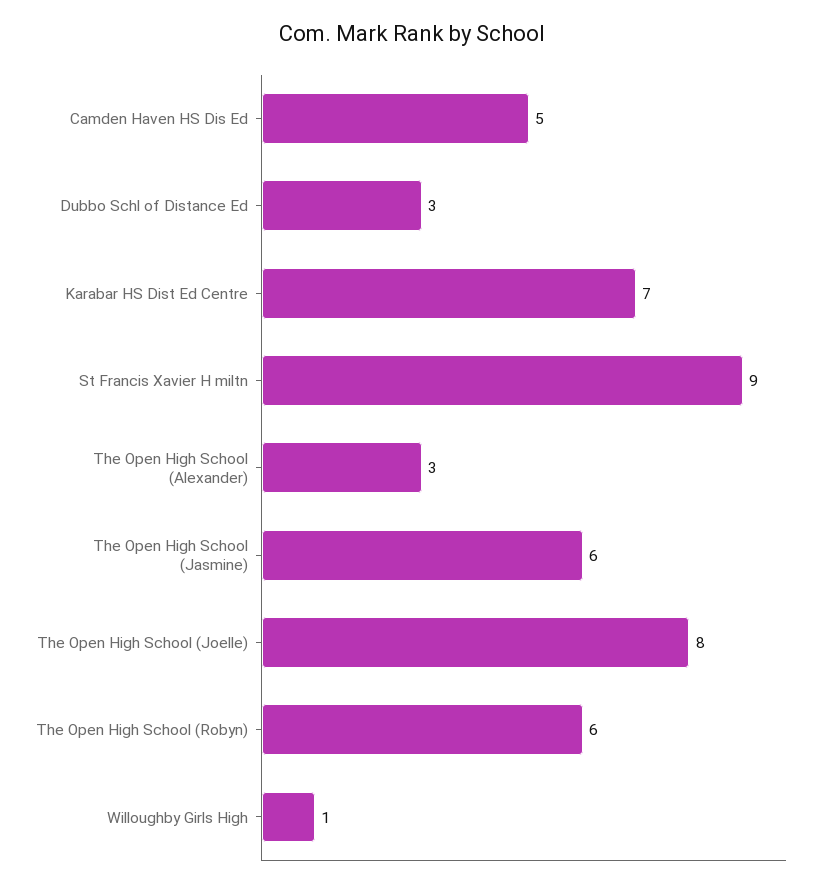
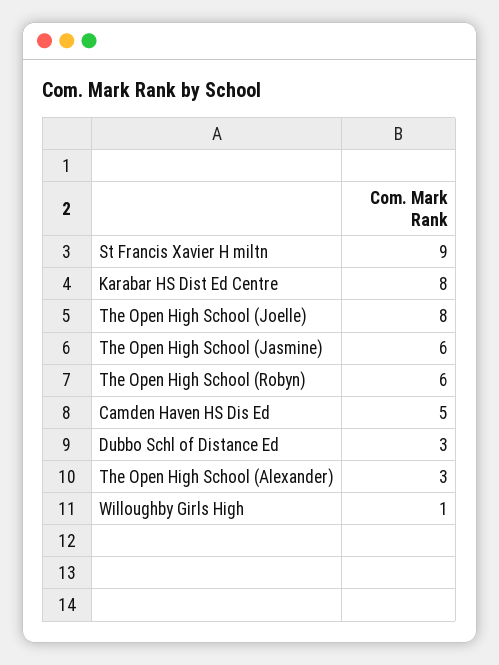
  {
    "Camden Haven HS Dis Ed": 5,
    "Dubbo Schl of Distance Ed": 3,
-   "Karabar HS Dist Ed Centre": 7,
+   "Karabar HS Dist Ed Centre": 8,
    "St Francis Xavier H miltn": 9,
    "The Open High School (Alexander)": 3,
    "The Open High School (Jasmine)": 6,
    "The Open High School (Joelle)": 8,
    "The Open High School (Robyn)": 6,
    "Willoughby Girls High": 1
  }

